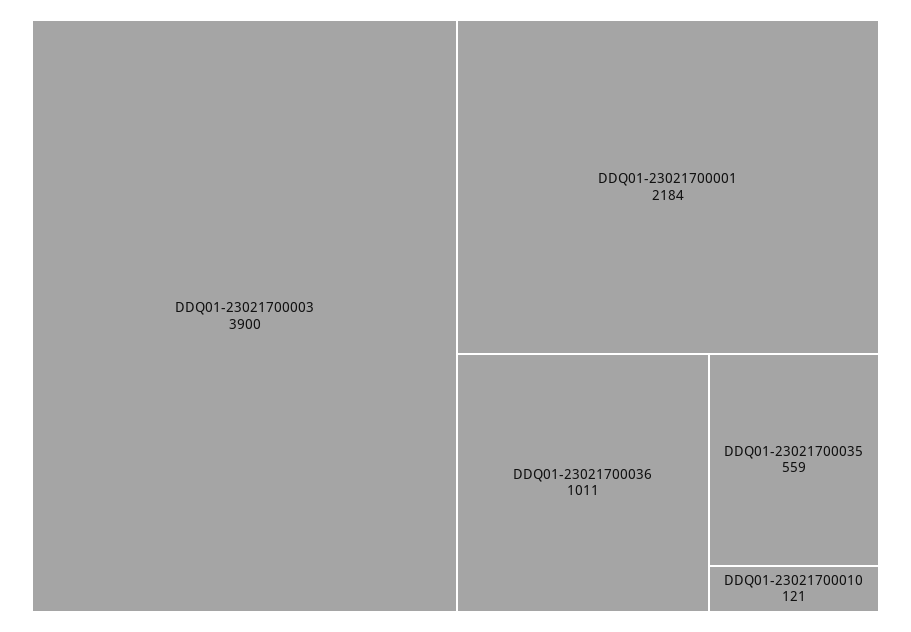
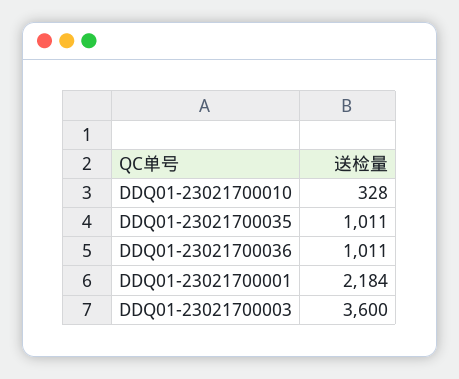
  {
-   "DDQ01-23021700003": 3900,
+   "DDQ01-23021700003": 3600,
    "DDQ01-23021700001": 2184,
    "DDQ01-23021700036": 1011,
-   "DDQ01-23021700035": 559,
+   "DDQ01-23021700035": 1011,
-   "DDQ01-23021700010": 121
+   "DDQ01-23021700010": 328
  }

